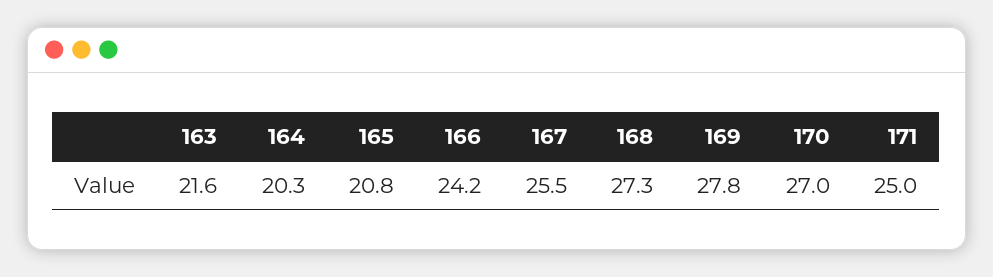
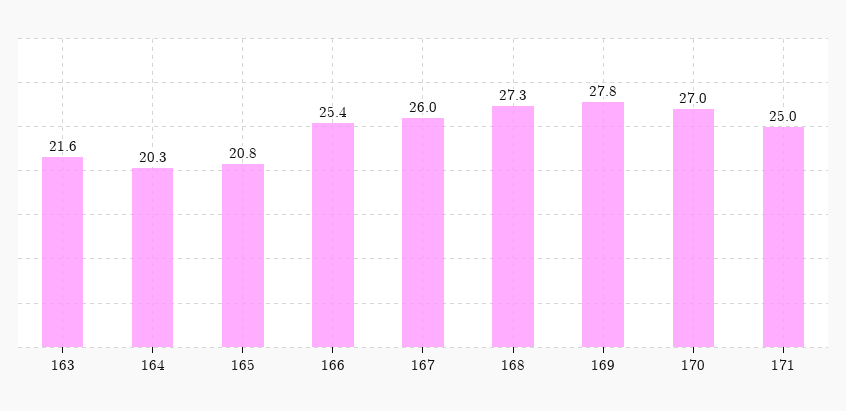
  {
    "163": 21.6,
    "164": 20.3,
    "165": 20.8,
-   "166": 24.2,
+   "166": 25.4,
-   "167": 25.5,
+   "167": 26,
    "168": 27.3,
    "169": 27.8,
    "170": 27,
    "171": 25
  }

